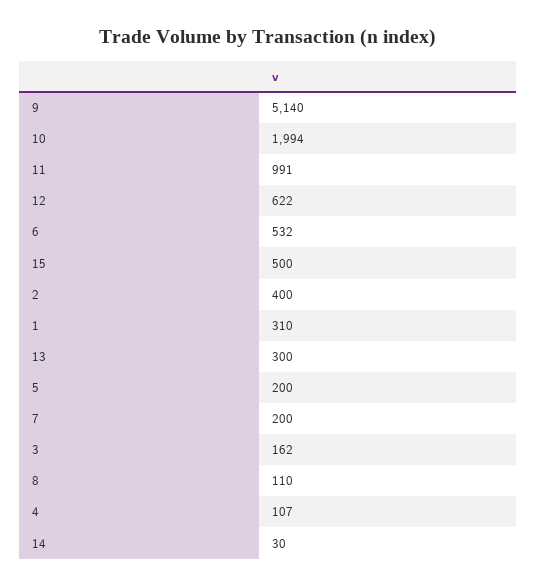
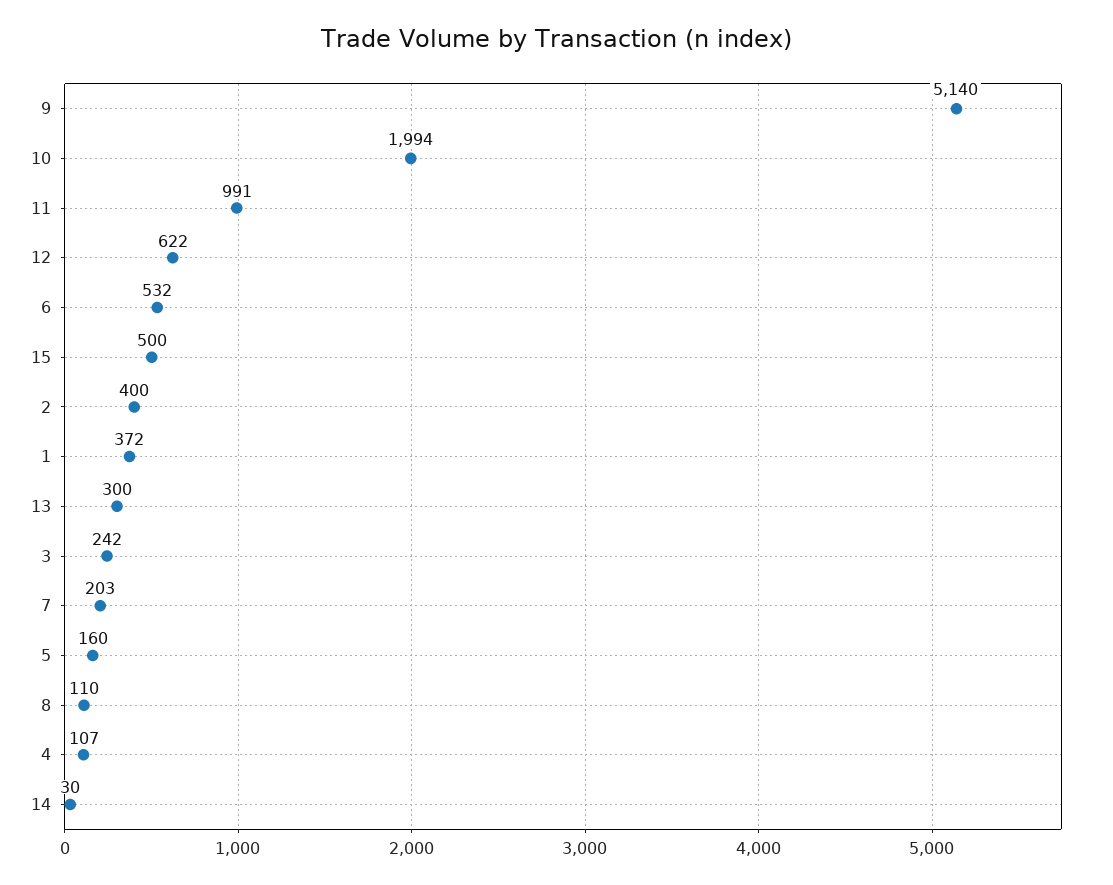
  {
    "9": 5140,
    "10": 1994,
    "11": 991,
    "12": 622,
    "6": 532,
    "15": 500,
    "2": 400,
-   "1": 310,
+   "1": 372,
    "13": 300,
-   "5": 200,
+   "5": 160,
-   "7": 200,
+   "7": 203,
-   "3": 162,
+   "3": 242,
    "8": 110,
    "4": 107,
    "14": 30
  }

